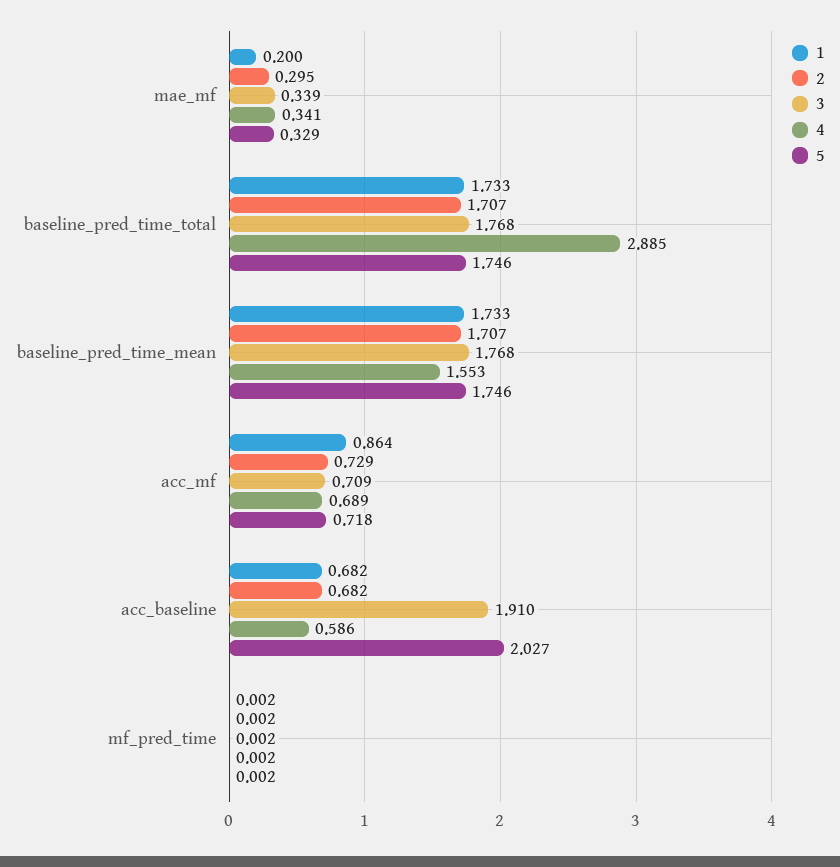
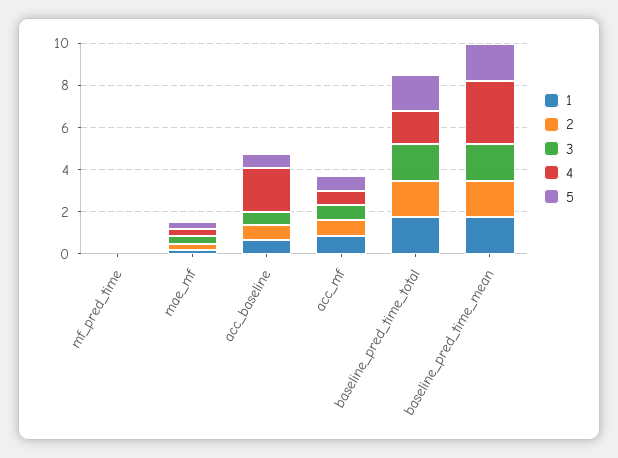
  {
    "1": {
      "mae_mf": 0.2,
      "baseline_pred_time_total": 1.733,
      "baseline_pred_time_mean": 1.733,
      "acc_mf": 0.864,
      "acc_baseline": 0.682,
      "mf_pred_time": 0.002
    },
    "2": {
      "mae_mf": 0.295,
      "baseline_pred_time_total": 1.707,
      "baseline_pred_time_mean": 1.707,
      "acc_mf": 0.729,
      "acc_baseline": 0.682,
      "mf_pred_time": 0.002
    },
    "3": {
      "mae_mf": 0.339,
      "baseline_pred_time_total": 1.768,
      "baseline_pred_time_mean": 1.768,
      "acc_mf": 0.709,
-     "acc_baseline": 1.91,
+     "acc_baseline": 0.5,
      "mf_pred_time": 0.002
    },
    "4": {
      "mae_mf": 0.341,
-     "baseline_pred_time_total": 2.885,
+     "baseline_pred_time_total": 1.5,
-     "baseline_pred_time_mean": 1.553,
+     "baseline_pred_time_mean": 3,
      "acc_mf": 0.689,
-     "acc_baseline": 0.586,
+     "acc_baseline": 2,
      "mf_pred_time": 0.002
    },
    "5": {
      "mae_mf": 0.329,
      "baseline_pred_time_total": 1.746,
      "baseline_pred_time_mean": 1.746,
      "acc_mf": 0.718,
-     "acc_baseline": 2.027,
+     "acc_baseline": 0.5,
      "mf_pred_time": 0.002
    }
  }

